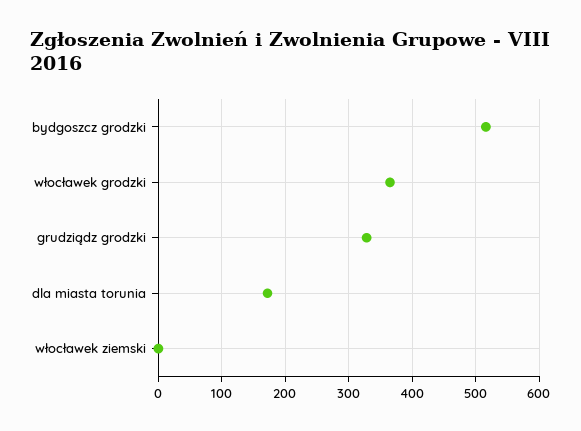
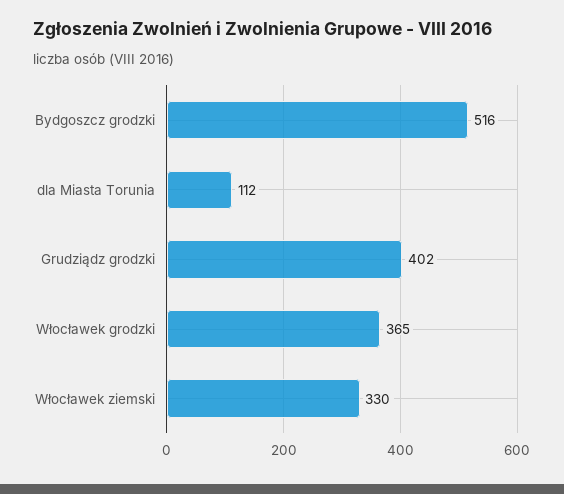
  {
    "bydgoszcz grodzki": 516,
    "włocławek grodzki": 365,
-   "grudziądz grodzki": 330,
+   "grudziądz grodzki": 402,
-   "dla miasta torunia": 170,
+   "dla miasta torunia": 112,
-   "włocławek ziemski": 0
+   "włocławek ziemski": 330
  }

